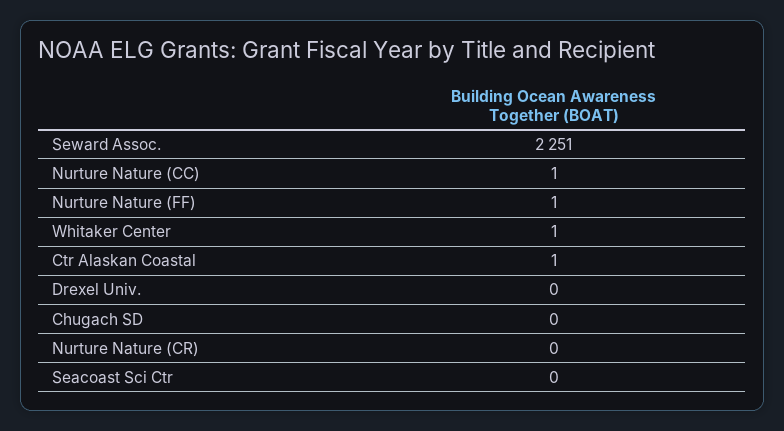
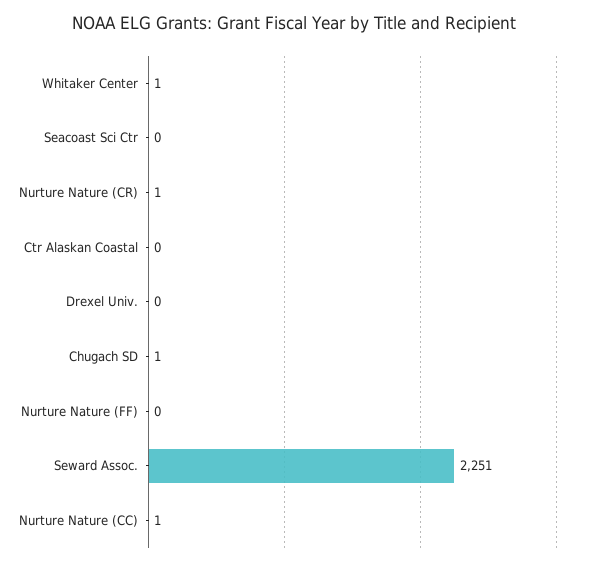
  {
    "Seward Assoc.": 2251,
    "Nurture Nature (CC)": 1,
-   "Nurture Nature (FF)": 1,
+   "Nurture Nature (FF)": 0,
    "Whitaker Center": 1,
-   "Ctr Alaskan Coastal": 1,
+   "Ctr Alaskan Coastal": 0,
    "Drexel Univ.": 0,
-   "Chugach SD": 0,
+   "Chugach SD": 1,
-   "Nurture Nature (CR)": 0,
+   "Nurture Nature (CR)": 1,
    "Seacoast Sci Ctr": 0
  }

